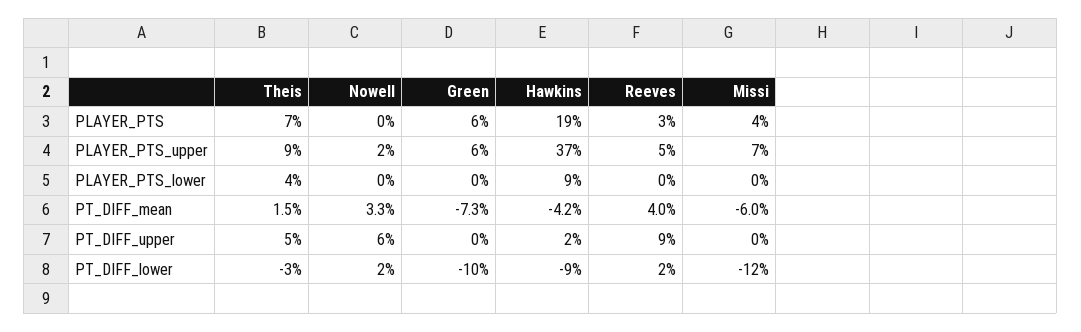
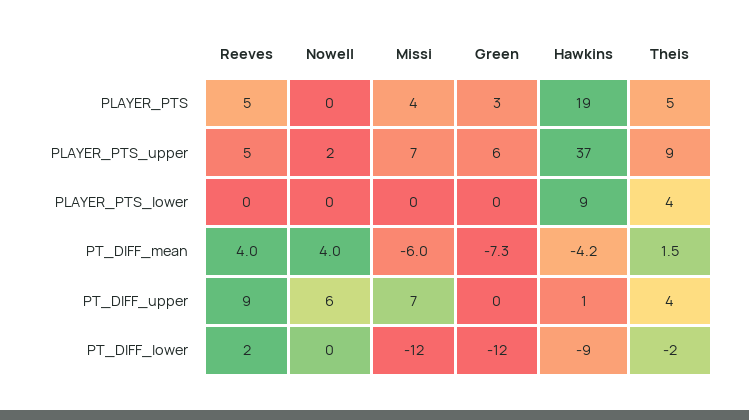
  {
    "Theis": {
-     "PLAYER_PTS": 7,
+     "PLAYER_PTS": 5,
      "PLAYER_PTS_upper": 9,
      "PLAYER_PTS_lower": 4,
      "PT_DIFF_mean": 1.5,
-     "PT_DIFF_upper": 5,
+     "PT_DIFF_upper": 4,
-     "PT_DIFF_lower": -3
+     "PT_DIFF_lower": -2
    },
    "Nowell": {
      "PLAYER_PTS": 0,
      "PLAYER_PTS_upper": 2,
      "PLAYER_PTS_lower": 0,
-     "PT_DIFF_mean": 3.3,
+     "PT_DIFF_mean": 4,
      "PT_DIFF_upper": 6,
-     "PT_DIFF_lower": 2
+     "PT_DIFF_lower": 0
    },
    "Green": {
-     "PLAYER_PTS": 6,
+     "PLAYER_PTS": 3,
      "PLAYER_PTS_upper": 6,
      "PLAYER_PTS_lower": 0,
      "PT_DIFF_mean": -7.3,
      "PT_DIFF_upper": 0,
-     "PT_DIFF_lower": -10
+     "PT_DIFF_lower": -12
    },
    "Hawkins": {
      "PLAYER_PTS": 19,
      "PLAYER_PTS_upper": 37,
      "PLAYER_PTS_lower": 9,
      "PT_DIFF_mean": -4.2,
-     "PT_DIFF_upper": 2,
+     "PT_DIFF_upper": 1,
      "PT_DIFF_lower": -9
    },
    "Reeves": {
-     "PLAYER_PTS": 3,
+     "PLAYER_PTS": 5,
      "PLAYER_PTS_upper": 5,
      "PLAYER_PTS_lower": 0,
      "PT_DIFF_mean": 4,
      "PT_DIFF_upper": 9,
      "PT_DIFF_lower": 2
    },
    "Missi": {
      "PLAYER_PTS": 4,
      "PLAYER_PTS_upper": 7,
      "PLAYER_PTS_lower": 0,
      "PT_DIFF_mean": -6,
-     "PT_DIFF_upper": 0,
+     "PT_DIFF_upper": 7,
      "PT_DIFF_lower": -12
    }
  }

